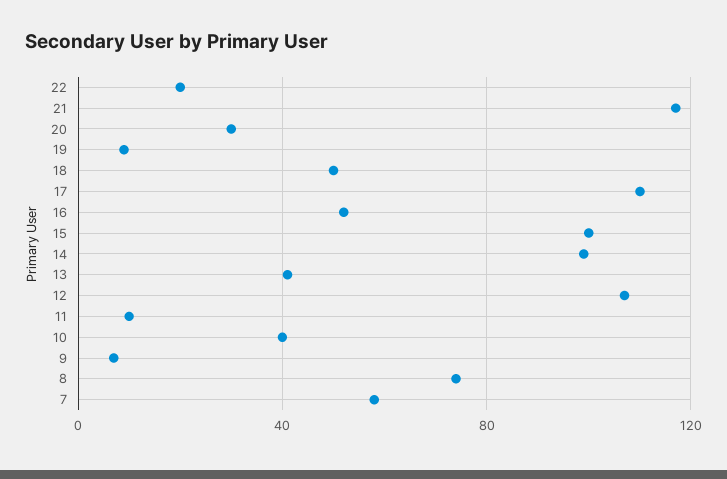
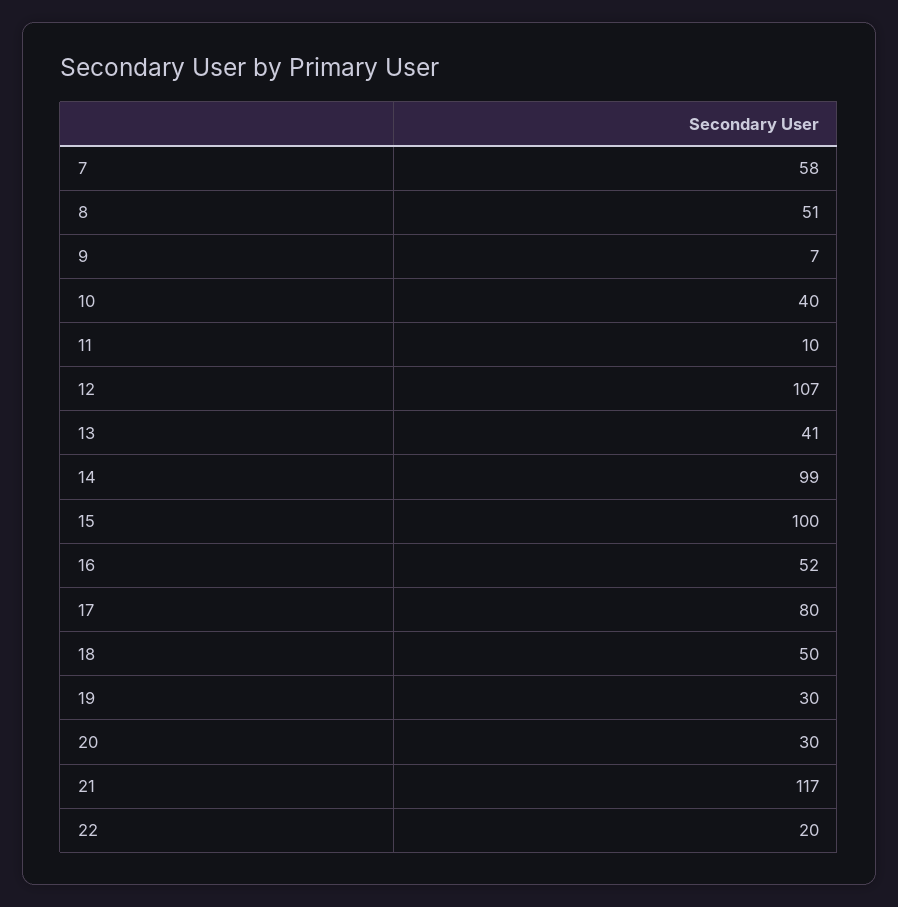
  {
    "22": 20,
    "21": 117,
    "20": 30,
-   "19": 10,
+   "19": 30,
    "18": 50,
-   "17": 110,
+   "17": 80,
    "16": 52,
    "15": 100,
    "14": 99,
    "13": 41,
    "12": 107,
    "11": 10,
    "10": 40,
    "9": 7,
-   "8": 75,
+   "8": 51,
    "7": 58
  }

